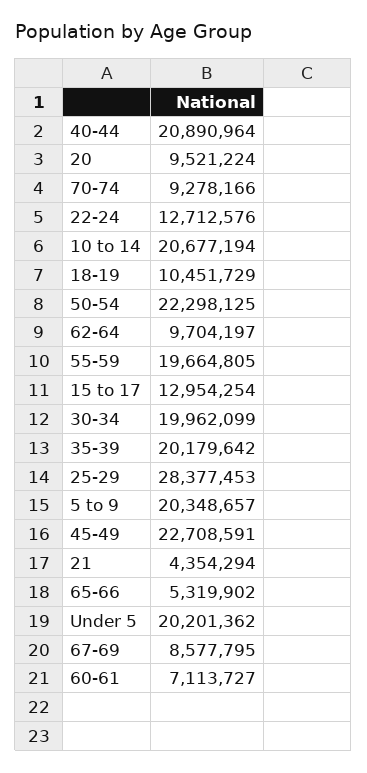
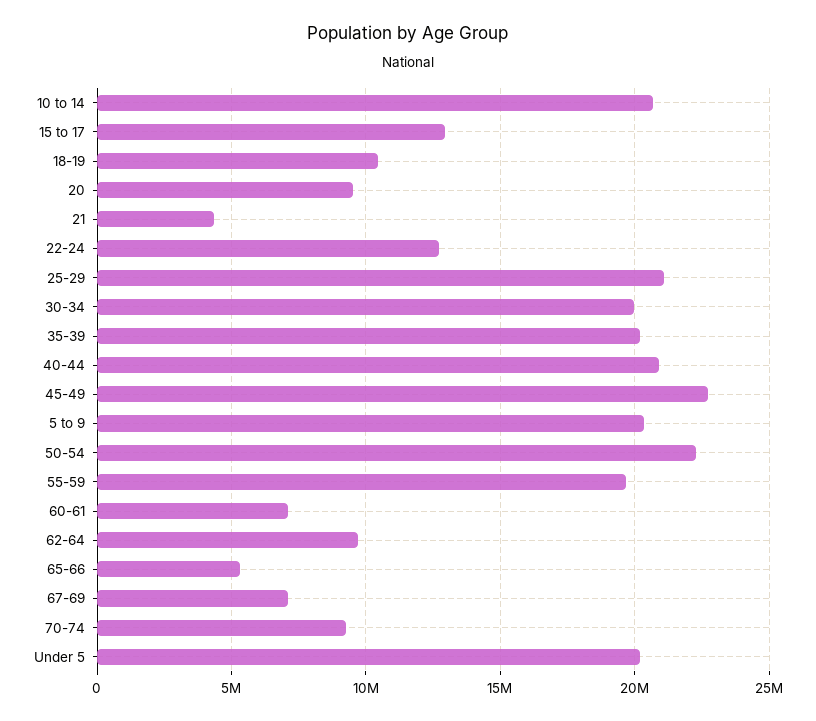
  {
    "40-44": 20890964,
    "20": 9521224,
    "70-74": 9278166,
    "22-24": 12712576,
    "10 to 14": 20677194,
    "18-19": 10451729,
    "50-54": 22298125,
    "62-64": 9704197,
    "55-59": 19664805,
    "15 to 17": 12954254,
    "30-34": 19962099,
    "35-39": 20179642,
-   "25-29": 28377453,
+   "25-29": 21000000,
    "5 to 9": 20348657,
    "45-49": 22708591,
    "21": 4354294,
    "65-66": 5319902,
    "Under 5": 20201362,
-   "67-69": 8577795,
+   "67-69": 7000000,
    "60-61": 7113727
  }

